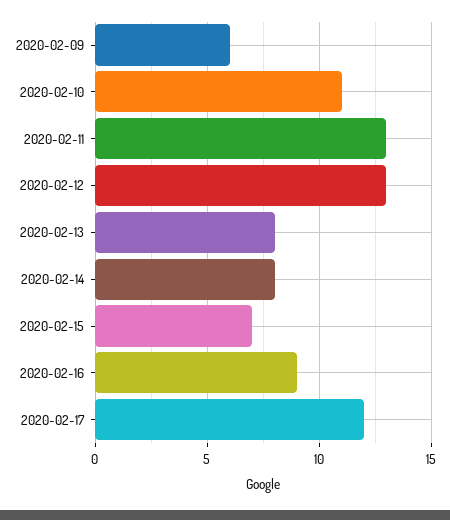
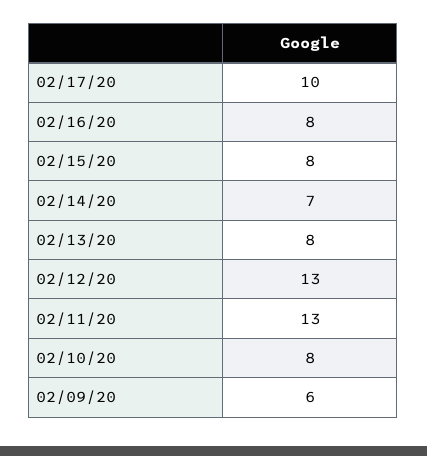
  {
    "2020-02-09": 6,
-   "2020-02-10": 11,
+   "2020-02-10": 8,
    "2020-02-11": 13,
    "2020-02-12": 13,
    "2020-02-13": 8,
-   "2020-02-14": 8,
+   "2020-02-14": 7,
-   "2020-02-15": 7,
+   "2020-02-15": 8,
-   "2020-02-16": 9,
+   "2020-02-16": 8,
-   "2020-02-17": 12
+   "2020-02-17": 10
  }

